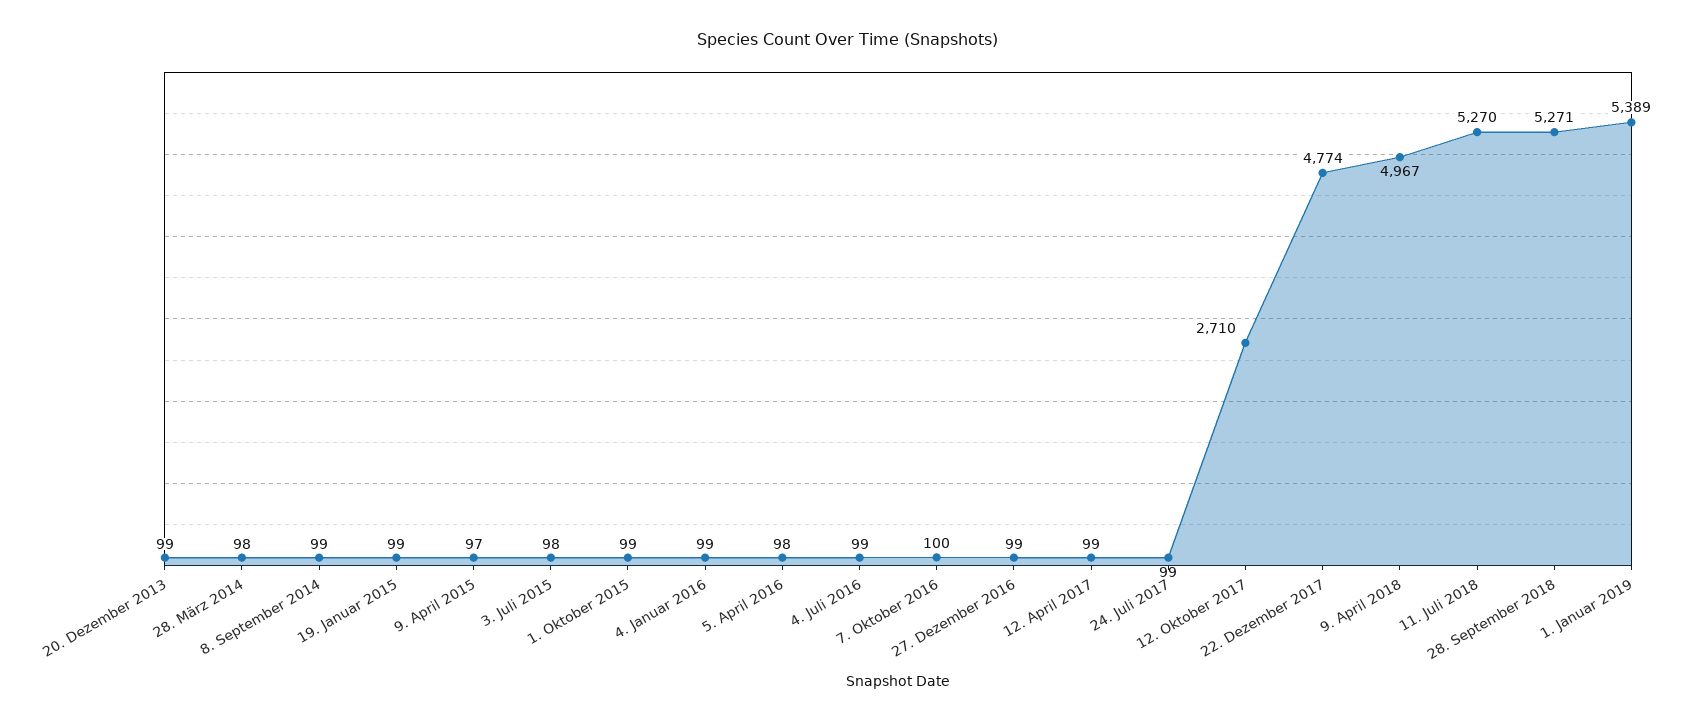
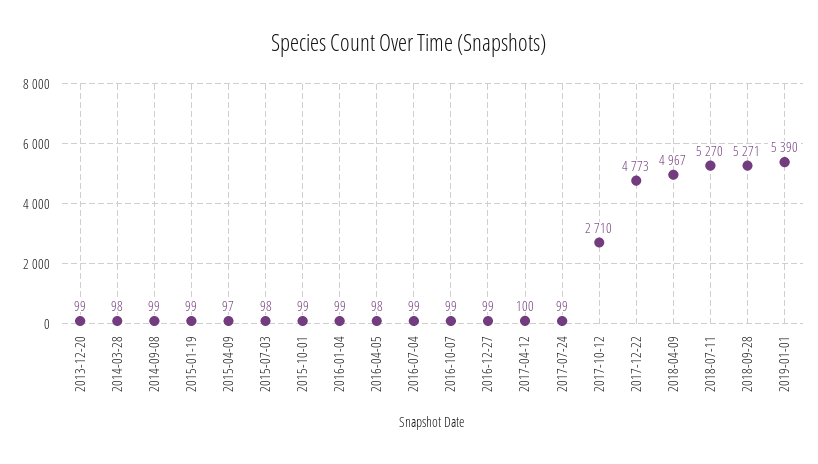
  {
    "20. Dezember 2013": 99,
    "28. März 2014": 98,
    "8. September 2014": 99,
    "19. Januar 2015": 99,
    "9. April 2015": 97,
    "3. Juli 2015": 98,
    "1. Oktober 2015": 99,
    "4. Januar 2016": 99,
    "5. April 2016": 98,
    "4. Juli 2016": 99,
-   "7. Oktober 2016": 100,
+   "7. Oktober 2016": 99,
    "27. Dezember 2016": 99,
-   "12. April 2017": 99,
+   "12. April 2017": 100,
    "24. Juli 2017": 99,
    "12. Oktober 2017": 2710,
-   "22. Dezember 2017": 4774,
+   "22. Dezember 2017": 4773,
    "9. April 2018": 4967,
    "11. Juli 2018": 5270,
    "28. September 2018": 5271,
-   "1. Januar 2019": 5389
+   "1. Januar 2019": 5390
  }

